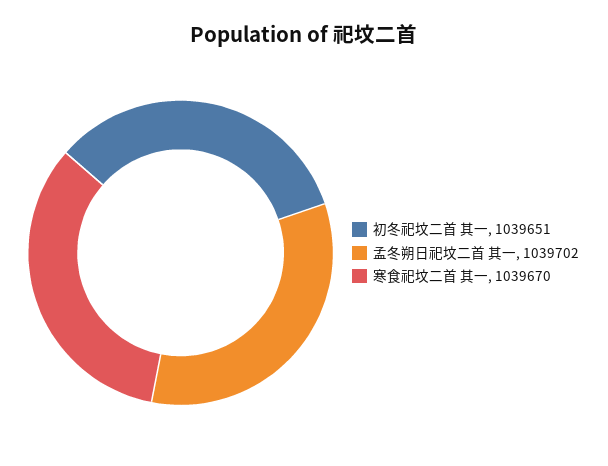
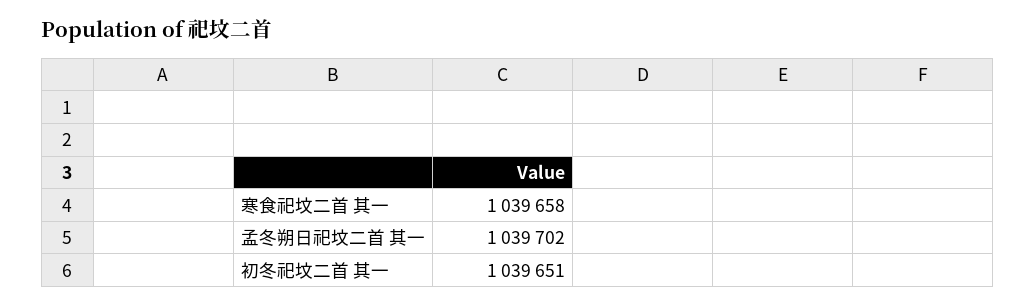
  {
    "初冬祀坟二首 其一": 1039651,
    "孟冬朔日祀坟二首 其一": 1039702,
-   "寒食祀坟二首 其一": 1039670
+   "寒食祀坟二首 其一": 1039658
  }

